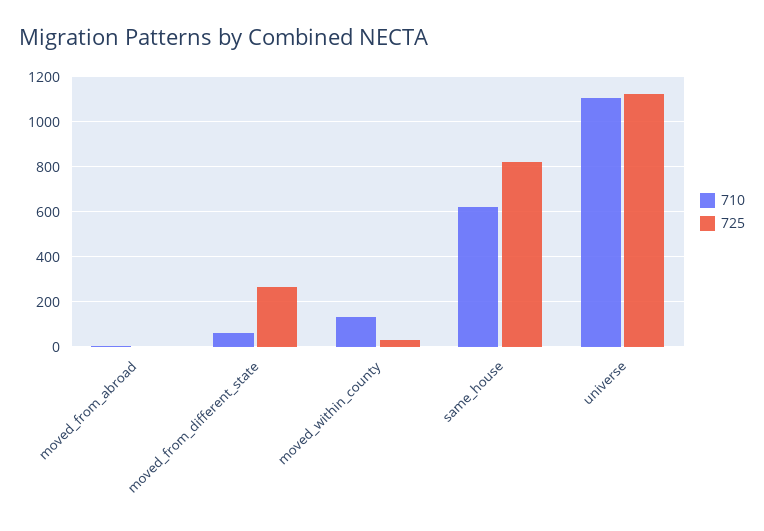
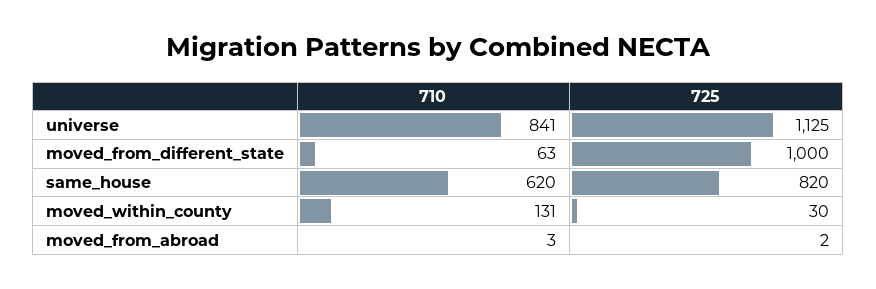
  {
    "710": {
      "moved_from_abroad": 3,
      "moved_from_different_state": 63,
      "moved_within_county": 131,
      "same_house": 620,
-     "universe": 1100
+     "universe": 841
    },
    "725": {
      "moved_from_abroad": 2,
-     "moved_from_different_state": 250,
+     "moved_from_different_state": 1000,
      "moved_within_county": 30,
      "same_house": 820,
      "universe": 1125
    }
  }

